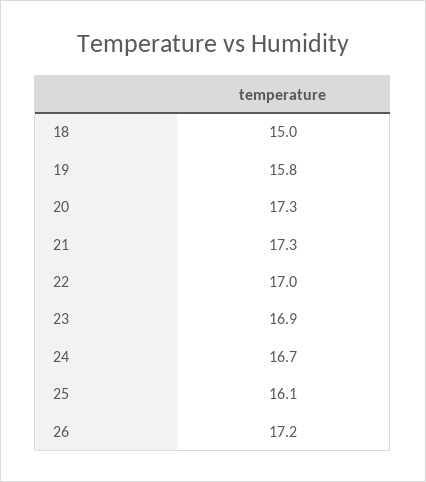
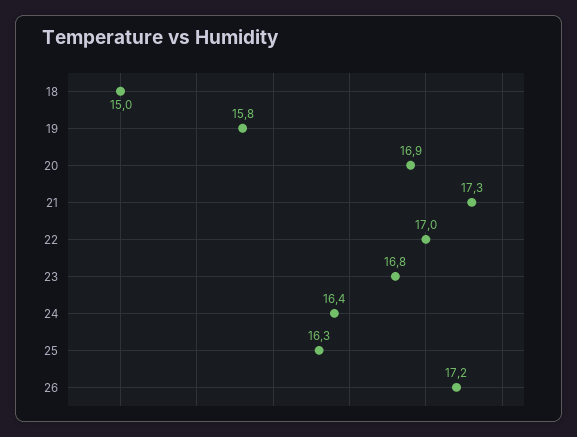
  {
    "18": 15,
    "19": 15.8,
-   "20": 17.3,
+   "20": 16.9,
    "21": 17.3,
    "22": 17,
-   "23": 16.9,
+   "23": 16.8,
-   "24": 16.7,
+   "24": 16.4,
-   "25": 16.1,
+   "25": 16.3,
    "26": 17.2
  }

